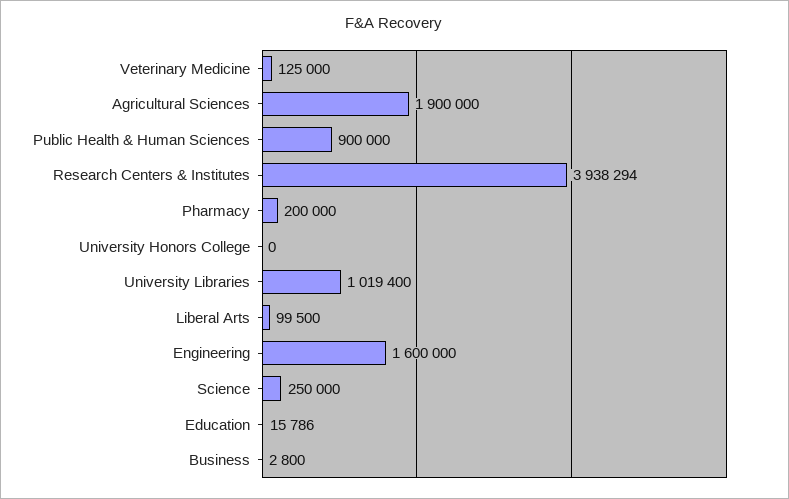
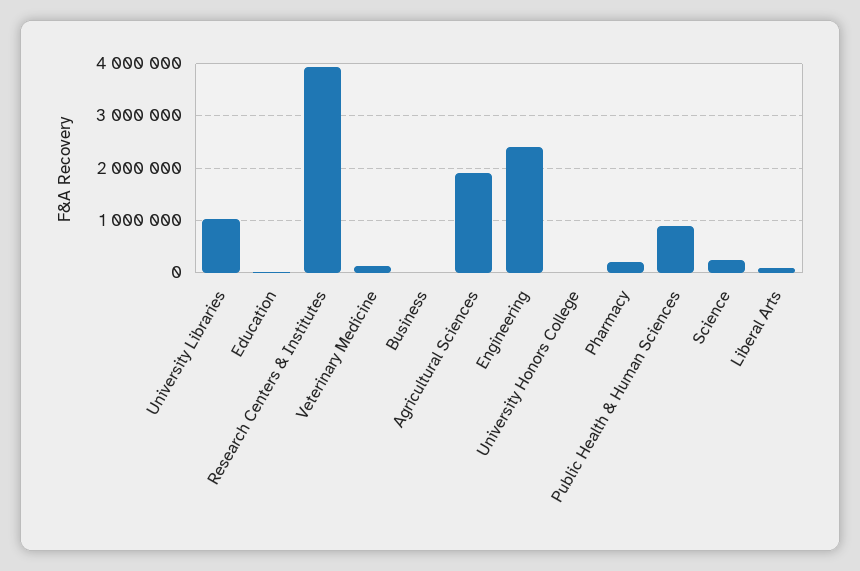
  {
    "Veterinary Medicine": 125000,
    "Agricultural Sciences": 1900000,
    "Public Health & Human Sciences": 900000,
    "Research Centers & Institutes": 3938294,
    "Pharmacy": 200000,
    "University Honors College": 0,
    "University Libraries": 1019400,
    "Liberal Arts": 99500,
-   "Engineering": 1600000,
+   "Engineering": 2400000,
    "Science": 250000,
    "Education": 15786,
    "Business": 2800
  }

